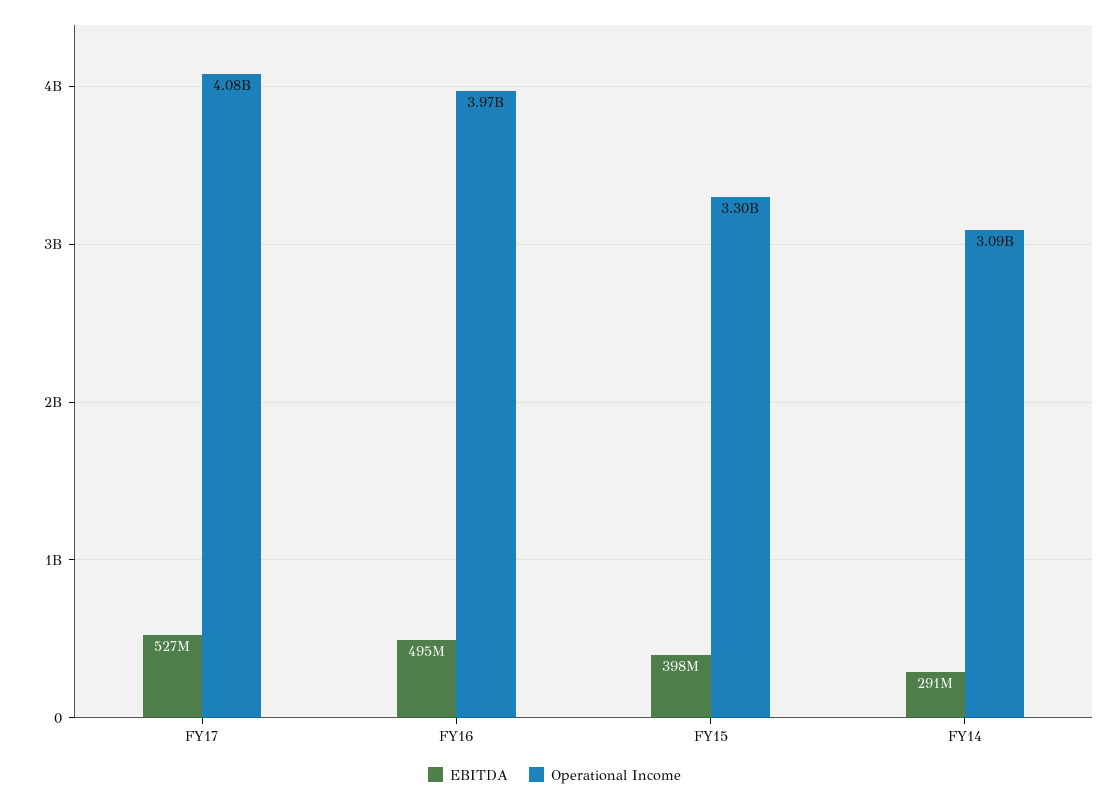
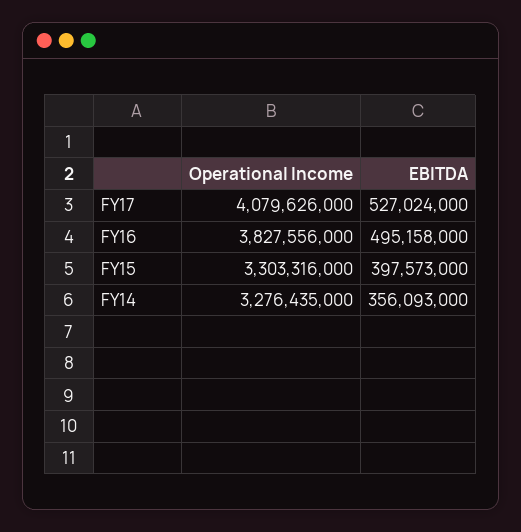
  {
    "EBITDA": {
      "FY17": 527024000,
      "FY16": 495158000,
      "FY15": 397573000,
-     "FY14": 291000000
+     "FY14": 356093000
    },
    "Operational Income": {
      "FY17": 4079626000,
-     "FY16": 3970000000,
+     "FY16": 3827556000,
      "FY15": 3303316000,
-     "FY14": 3090000000
+     "FY14": 3276435000
    }
  }

